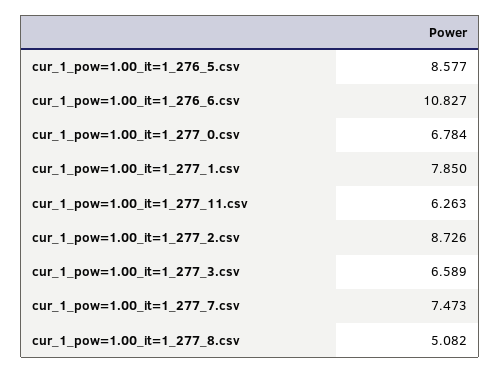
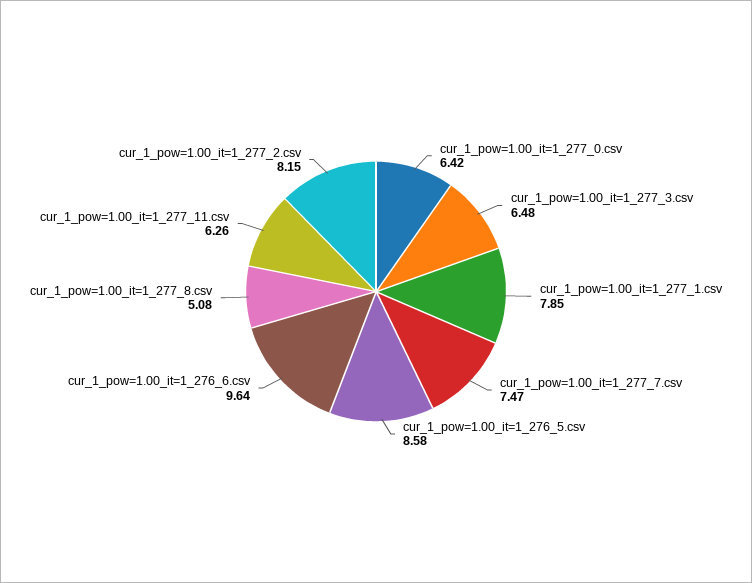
  {
    "cur_1_pow=1.00_it=1_276_5.csv": 8.577,
-   "cur_1_pow=1.00_it=1_276_6.csv": 10.827,
+   "cur_1_pow=1.00_it=1_276_6.csv": 9.64,
-   "cur_1_pow=1.00_it=1_277_0.csv": 6.784,
+   "cur_1_pow=1.00_it=1_277_0.csv": 6.42,
    "cur_1_pow=1.00_it=1_277_1.csv": 7.85,
    "cur_1_pow=1.00_it=1_277_11.csv": 6.263,
-   "cur_1_pow=1.00_it=1_277_2.csv": 8.726,
+   "cur_1_pow=1.00_it=1_277_2.csv": 8.15,
-   "cur_1_pow=1.00_it=1_277_3.csv": 6.589,
+   "cur_1_pow=1.00_it=1_277_3.csv": 6.48,
    "cur_1_pow=1.00_it=1_277_7.csv": 7.473,
    "cur_1_pow=1.00_it=1_277_8.csv": 5.082
  }

